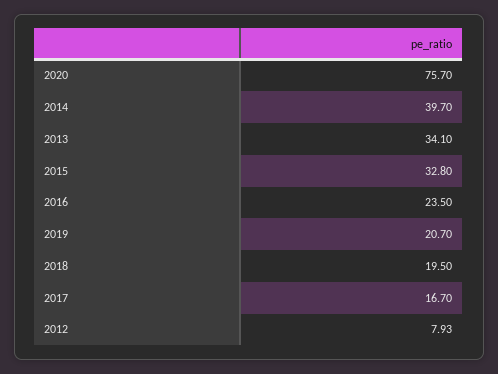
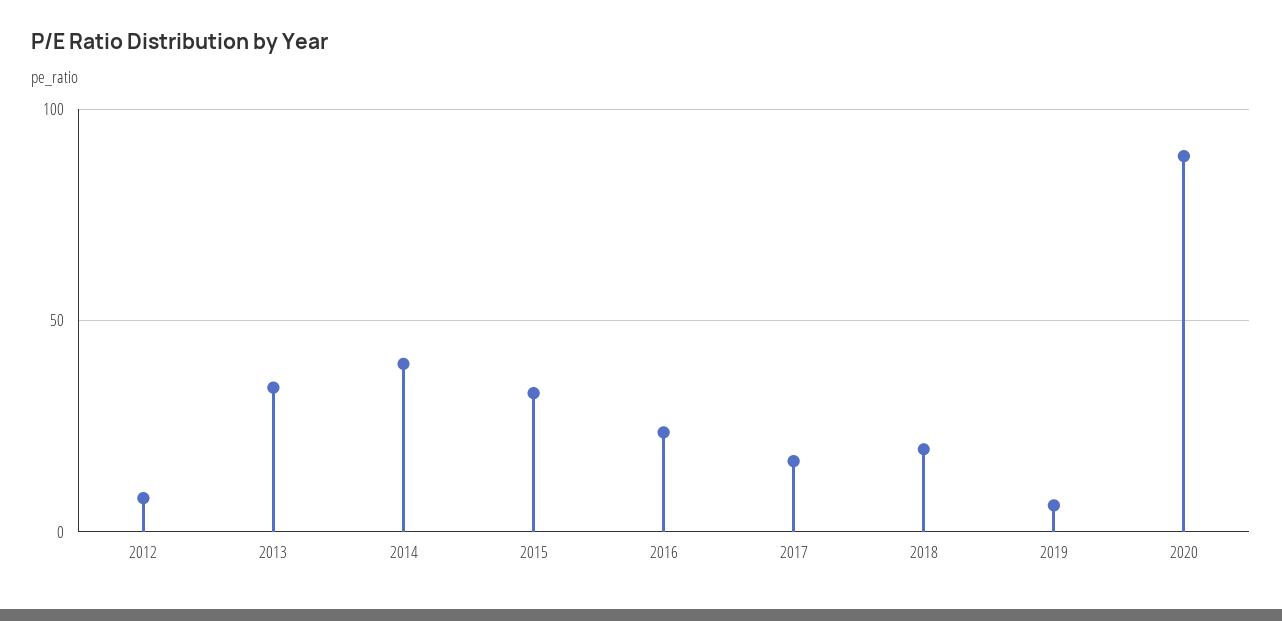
  {
-   "2020": 75.7,
+   "2020": 90,
    "2014": 39.7,
    "2013": 34.1,
    "2015": 32.8,
    "2016": 23.5,
-   "2019": 20.7,
+   "2019": 5,
    "2018": 19.5,
    "2017": 16.7,
    "2012": 7.93
  }

